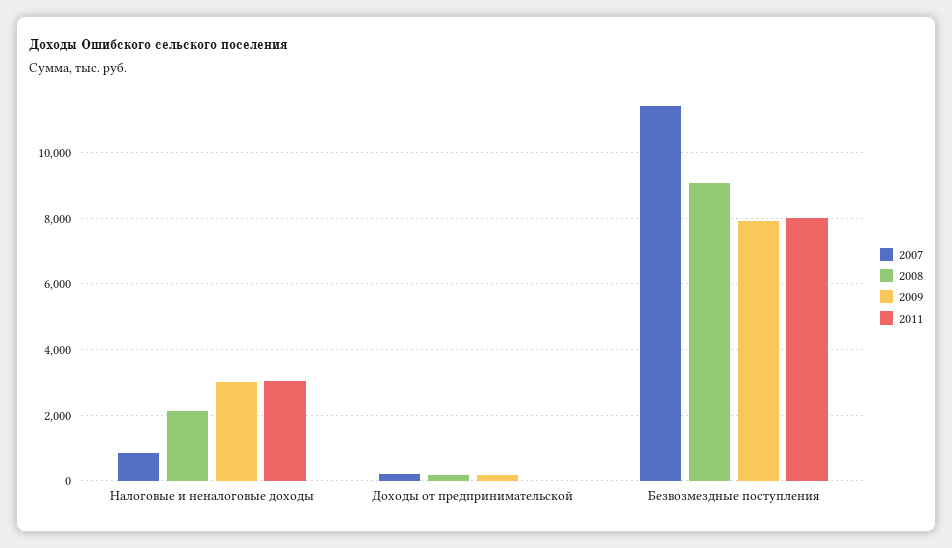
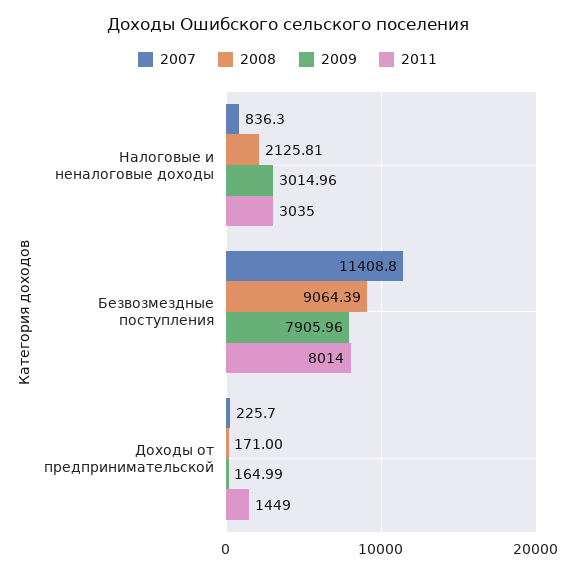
  {
    "2007": {
      "Налоговые и неналоговые доходы": 836.3,
      "Доходы от предпринимательской": 225.7,
      "Безвозмездные поступления": 11408.8
    },
    "2008": {
      "Налоговые и неналоговые доходы": 2125.81,
      "Доходы от предпринимательской": 171,
      "Безвозмездные поступления": 9064.39
    },
    "2009": {
      "Налоговые и неналоговые доходы": 3014.96,
      "Доходы от предпринимательской": 164.99,
      "Безвозмездные поступления": 7905.96
    },
    "2011": {
      "Налоговые и неналоговые доходы": 3035,
-     "Доходы от предпринимательской": 0,
+     "Доходы от предпринимательской": 1449,
      "Безвозмездные поступления": 8014
    }
  }

